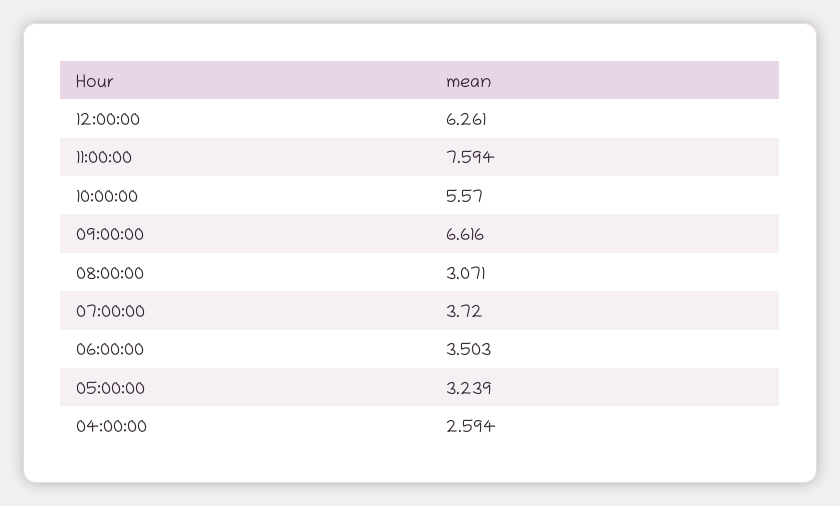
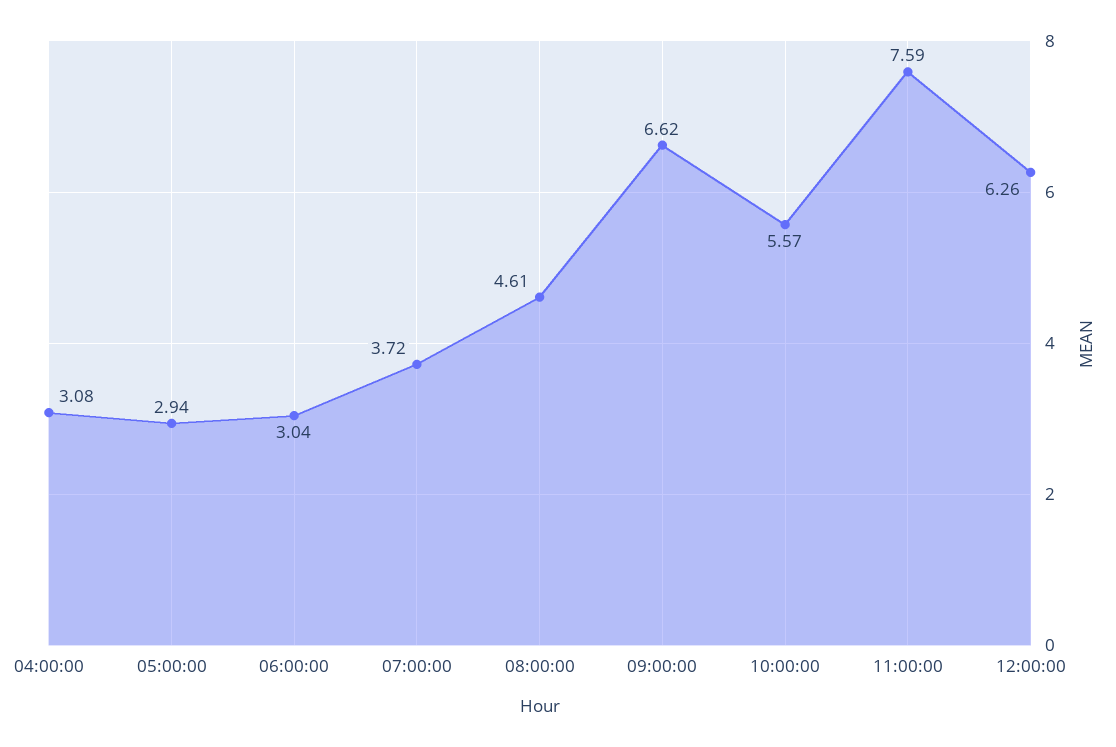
  {
    "12:00:00": 6.261,
    "11:00:00": 7.594,
    "10:00:00": 5.57,
    "09:00:00": 6.616,
-   "08:00:00": 3.071,
+   "08:00:00": 4.61,
    "07:00:00": 3.72,
-   "06:00:00": 3.503,
+   "06:00:00": 3.04,
-   "05:00:00": 3.239,
+   "05:00:00": 2.94,
-   "04:00:00": 2.594
+   "04:00:00": 3.08
  }

